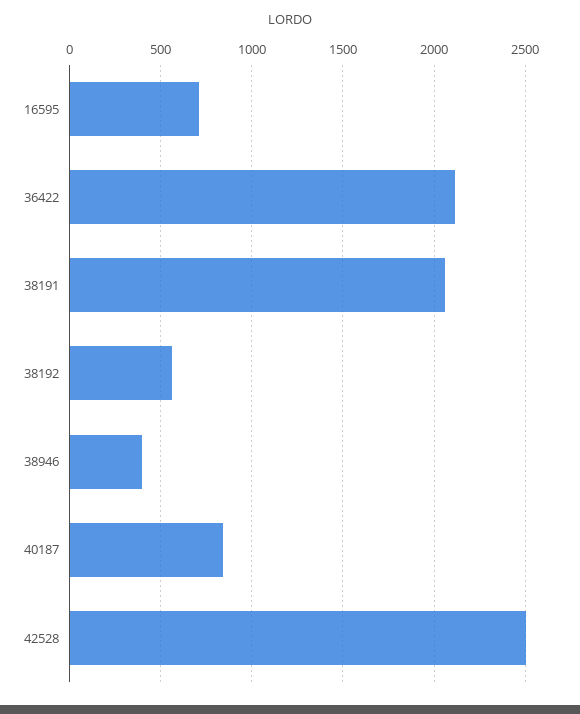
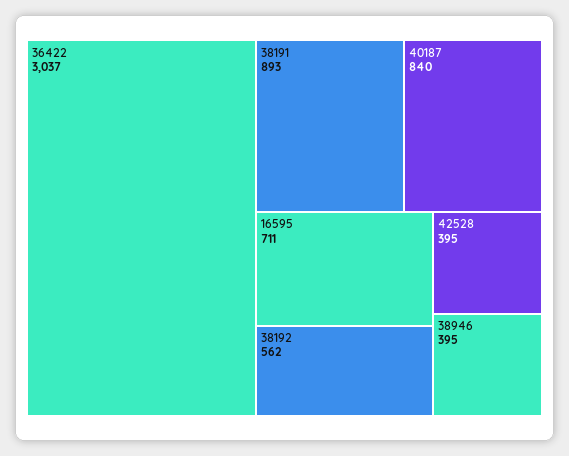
  {
    "16595": 711,
-   "36422": 2100,
+   "36422": 3037,
-   "38191": 2050,
+   "38191": 893,
    "38192": 562,
    "38946": 395,
    "40187": 840,
-   "42528": 2500
+   "42528": 395
  }

